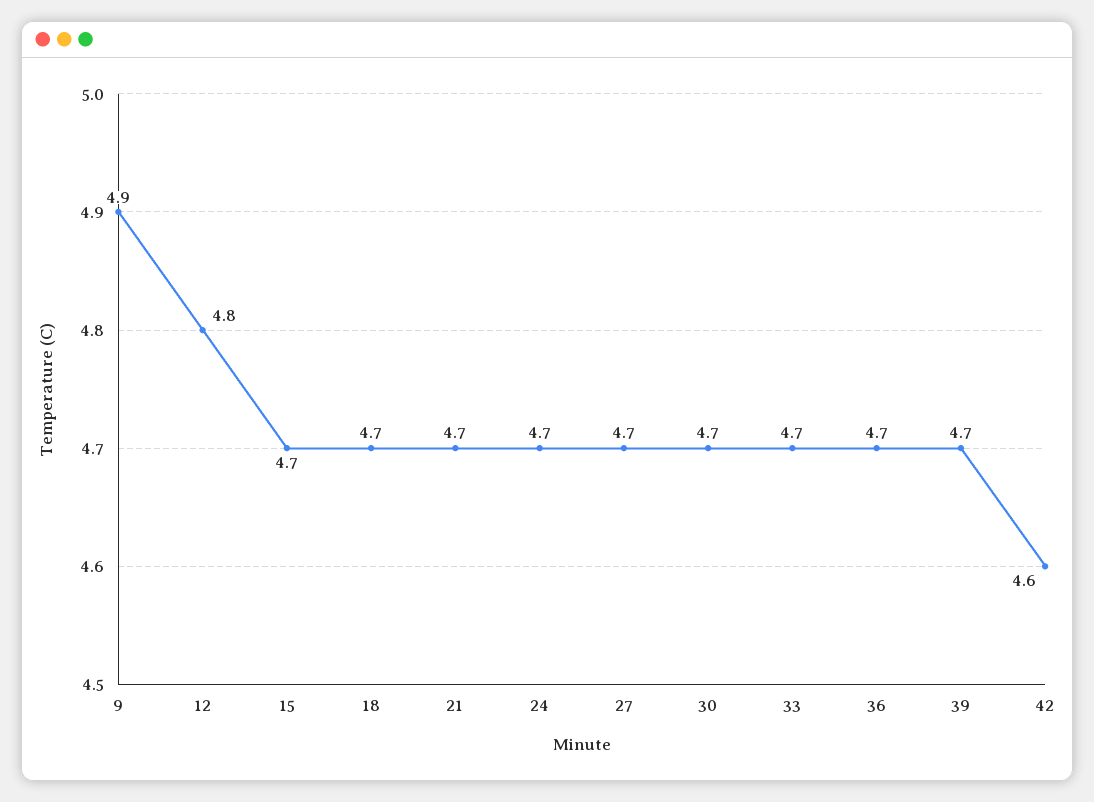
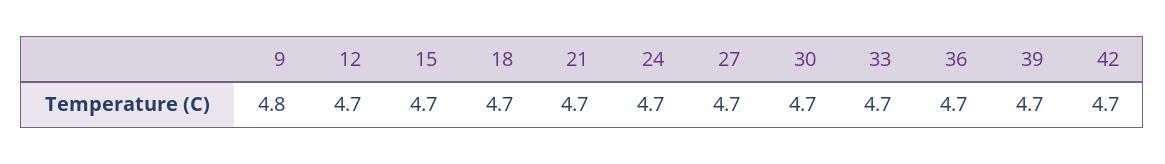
  {
-   "9": 4.9,
+   "9": 4.8,
-   "12": 4.8,
+   "12": 4.7,
    "15": 4.7,
    "18": 4.7,
    "21": 4.7,
    "24": 4.7,
    "27": 4.7,
    "30": 4.7,
    "33": 4.7,
    "36": 4.7,
    "39": 4.7,
-   "42": 4.6
+   "42": 4.7
  }

